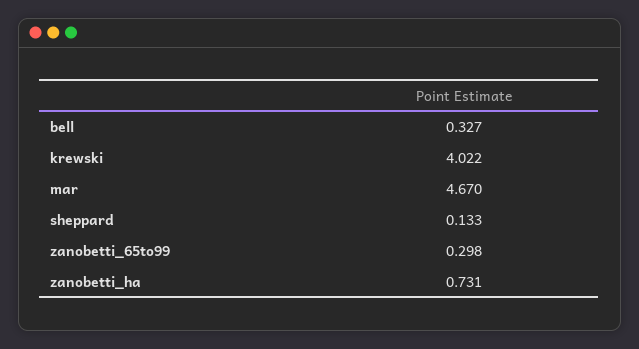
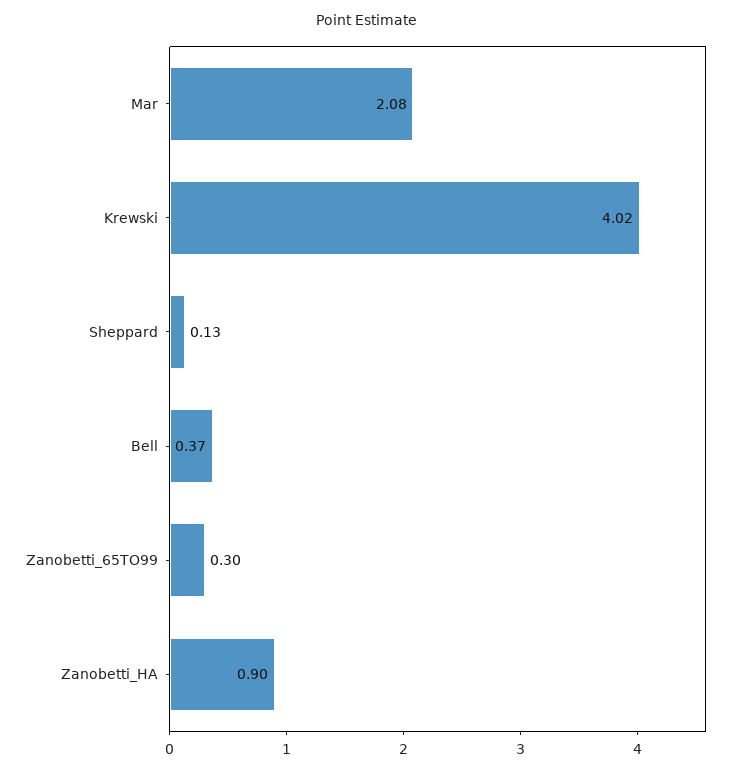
  {
-   "bell": 0.327,
+   "bell": 0.37,
    "krewski": 4.022,
-   "mar": 4.67,
+   "mar": 2.08,
    "sheppard": 0.133,
    "zanobetti_65to99": 0.298,
-   "zanobetti_ha": 0.731
+   "zanobetti_ha": 0.9
  }

